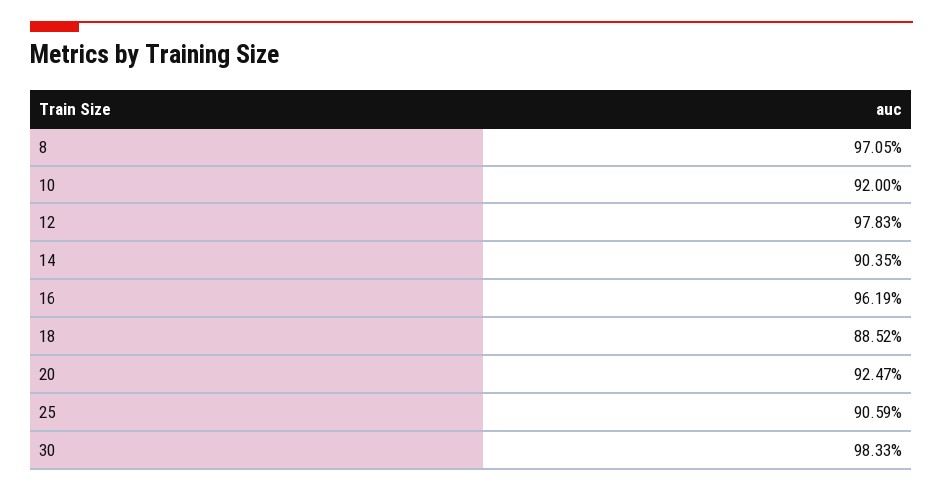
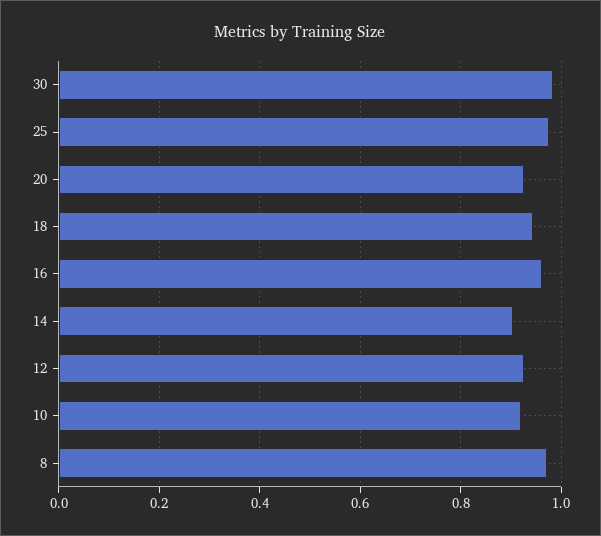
  {
    "8": 0.9705,
    "10": 0.92,
-   "12": 0.9783,
+   "12": 0.92,
    "14": 0.9035,
    "16": 0.9619,
-   "18": 0.8852,
+   "18": 0.94,
    "20": 0.9247,
-   "25": 0.9059,
+   "25": 0.98,
    "30": 0.9833
  }

